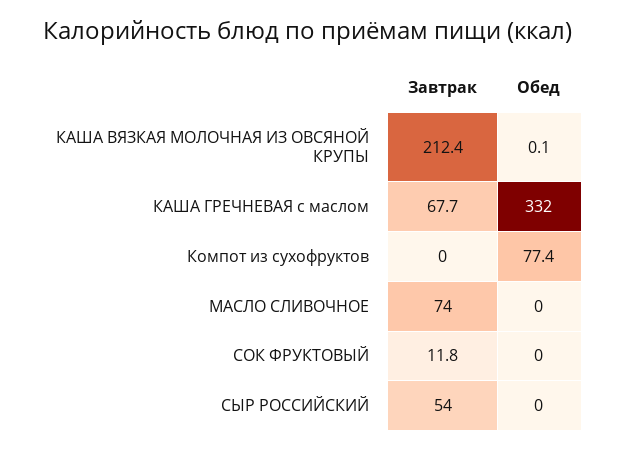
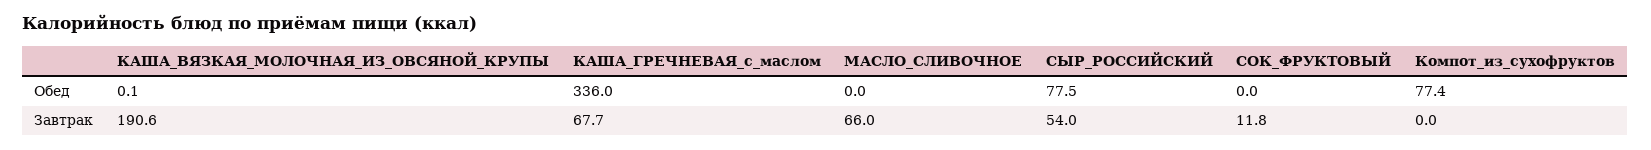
  {
    "Завтрак": {
-     "КАША ВЯЗКАЯ МОЛОЧНАЯ ИЗ ОВСЯНОЙ КРУПЫ": 212.4,
+     "КАША ВЯЗКАЯ МОЛОЧНАЯ ИЗ ОВСЯНОЙ КРУПЫ": 190.6,
      "КАША ГРЕЧНЕВАЯ с маслом": 67.7,
      "Компот из сухофруктов": 0,
-     "МАСЛО СЛИВОЧНОЕ": 74,
+     "МАСЛО СЛИВОЧНОЕ": 66,
      "СОК ФРУКТОВЫЙ": 11.8,
      "СЫР РОССИЙСКИЙ": 54
    },
    "Обед": {
      "КАША ВЯЗКАЯ МОЛОЧНАЯ ИЗ ОВСЯНОЙ КРУПЫ": 0.1,
-     "КАША ГРЕЧНЕВАЯ с маслом": 332,
+     "КАША ГРЕЧНЕВАЯ с маслом": 336,
      "Компот из сухофруктов": 77.4,
      "МАСЛО СЛИВОЧНОЕ": 0,
      "СОК ФРУКТОВЫЙ": 0,
-     "СЫР РОССИЙСКИЙ": 0
+     "СЫР РОССИЙСКИЙ": 77.5
    }
  }

